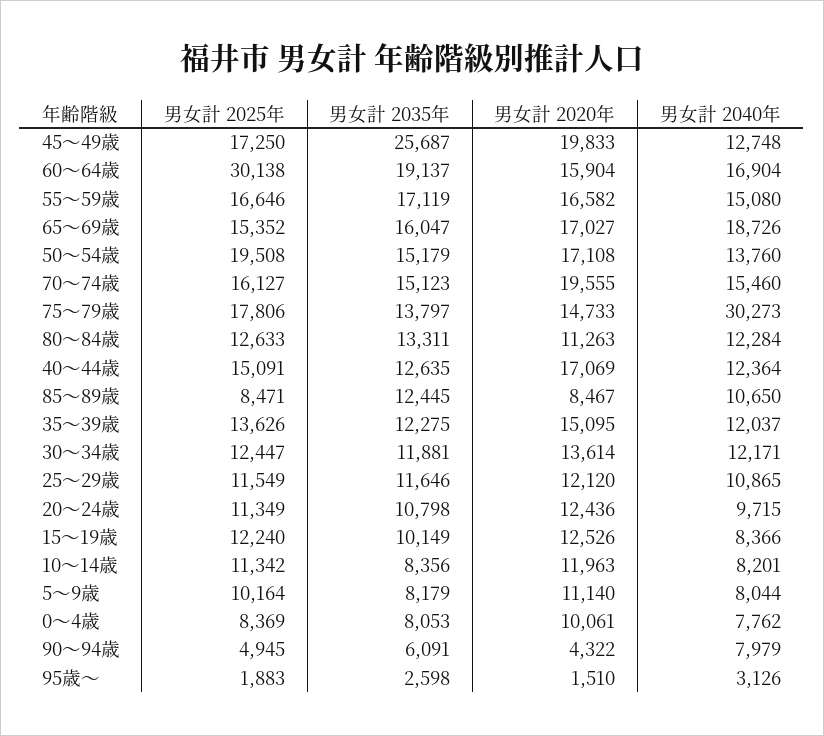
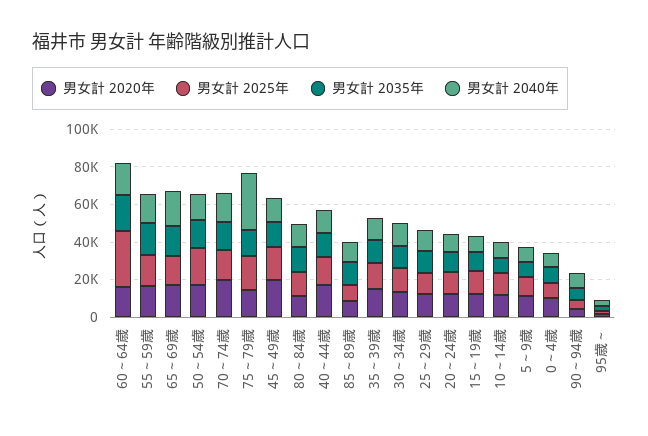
  {
    "男女計 2025年": {
      "45～49歳": 17250,
      "60～64歳": 30138,
      "55～59歳": 16646,
      "65～69歳": 15352,
      "50～54歳": 19508,
      "70～74歳": 16127,
      "75～79歳": 17806,
      "80～84歳": 12633,
      "40～44歳": 15091,
      "85～89歳": 8471,
      "35～39歳": 13626,
      "30～34歳": 12447,
      "25～29歳": 11549,
      "20～24歳": 11349,
      "15～19歳": 12240,
      "10～14歳": 11342,
      "5～9歳": 10164,
      "0～4歳": 8369,
      "90～94歳": 4945,
      "95歳～": 1883
    },
    "男女計 2035年": {
-     "45～49歳": 25687,
+     "45～49歳": 15000,
      "60～64歳": 19137,
      "55～59歳": 17119,
      "65～69歳": 16047,
      "50～54歳": 15179,
      "70～74歳": 15123,
      "75～79歳": 13797,
      "80～84歳": 13311,
      "40～44歳": 12635,
      "85～89歳": 12445,
      "35～39歳": 12275,
      "30～34歳": 11881,
      "25～29歳": 11646,
      "20～24歳": 10798,
      "15～19歳": 10149,
      "10～14歳": 8356,
      "5～9歳": 8179,
      "0～4歳": 8053,
      "90～94歳": 6091,
      "95歳～": 2598
    },
    "男女計 2020年": {
      "45～49歳": 19833,
      "60～64歳": 15904,
      "55～59歳": 16582,
      "65～69歳": 17027,
      "50～54歳": 17108,
      "70～74歳": 19555,
      "75～79歳": 14733,
      "80～84歳": 11263,
      "40～44歳": 17069,
      "85～89歳": 8467,
      "35～39歳": 15095,
      "30～34歳": 13614,
      "25～29歳": 12120,
      "20～24歳": 12436,
      "15～19歳": 12526,
      "10～14歳": 11963,
      "5～9歳": 11140,
      "0～4歳": 10061,
      "90～94歳": 4322,
      "95歳～": 1510
    },
    "男女計 2040年": {
      "45～49歳": 12748,
      "60～64歳": 16904,
      "55～59歳": 15080,
      "65～69歳": 18726,
      "50～54歳": 13760,
      "70～74歳": 15460,
      "75～79歳": 30273,
      "80～84歳": 12284,
      "40～44歳": 12364,
      "85～89歳": 10650,
      "35～39歳": 12037,
      "30～34歳": 12171,
      "25～29歳": 10865,
      "20～24歳": 9715,
      "15～19歳": 8366,
      "10～14歳": 8201,
      "5～9歳": 8044,
      "0～4歳": 7762,
      "90～94歳": 7979,
      "95歳～": 3126
    }
  }

